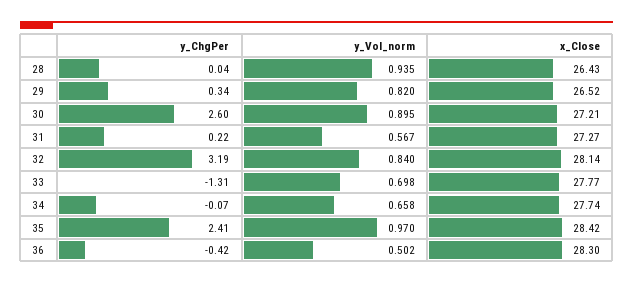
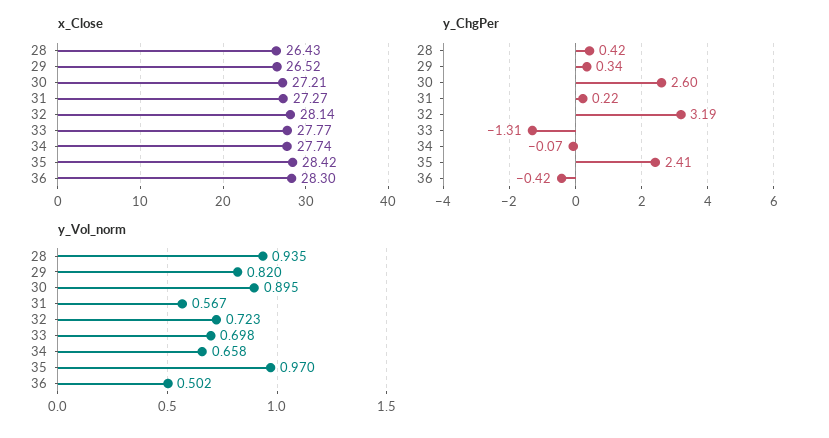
  {
    "y_ChgPer": {
-     "28": 0.04,
+     "28": 0.42,
      "29": 0.34,
      "30": 2.6,
      "31": 0.22,
      "32": 3.19,
      "33": -1.31,
      "34": -0.07,
      "35": 2.41,
      "36": -0.42
    },
    "y_Vol_norm": {
      "28": 0.935,
      "29": 0.82,
      "30": 0.895,
      "31": 0.567,
-     "32": 0.84,
+     "32": 0.723,
      "33": 0.698,
      "34": 0.658,
      "35": 0.97,
      "36": 0.502
    },
    "x_Close": {
      "28": 26.43,
      "29": 26.52,
      "30": 27.21,
      "31": 27.27,
      "32": 28.14,
      "33": 27.77,
      "34": 27.74,
      "35": 28.42,
      "36": 28.3
    }
  }

